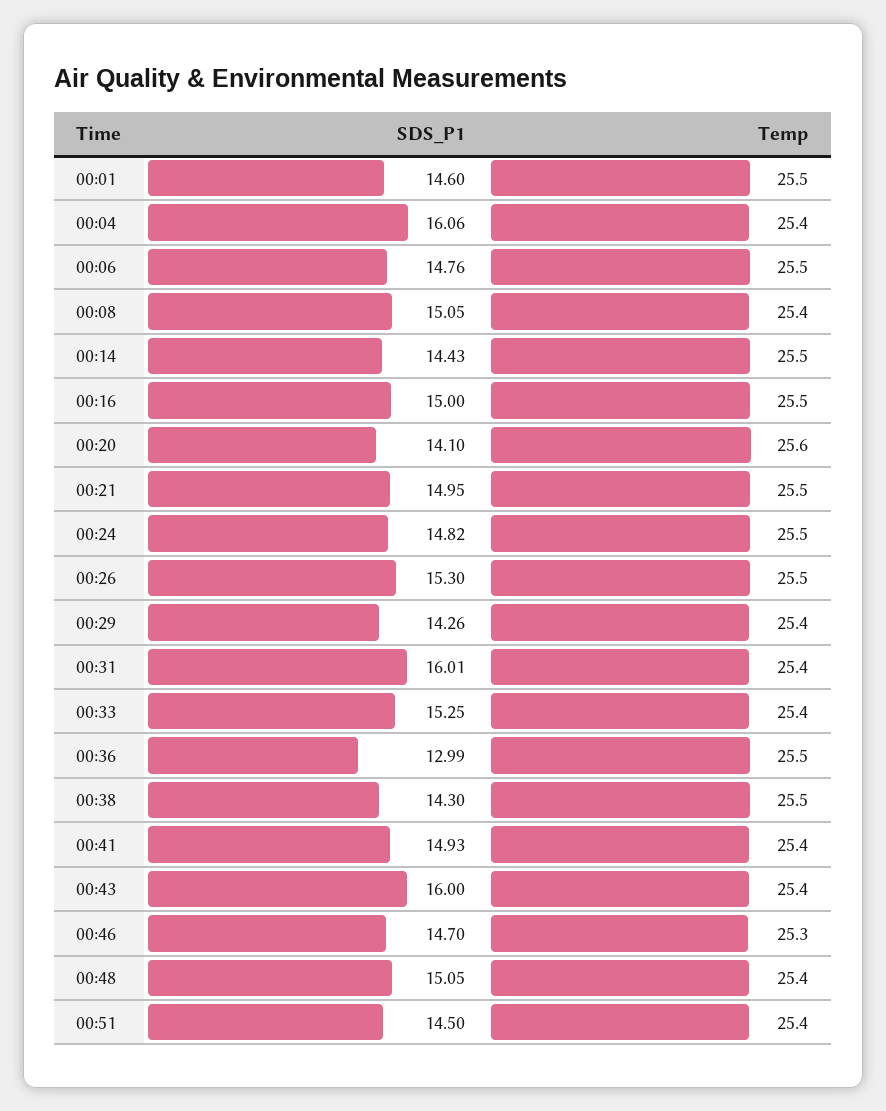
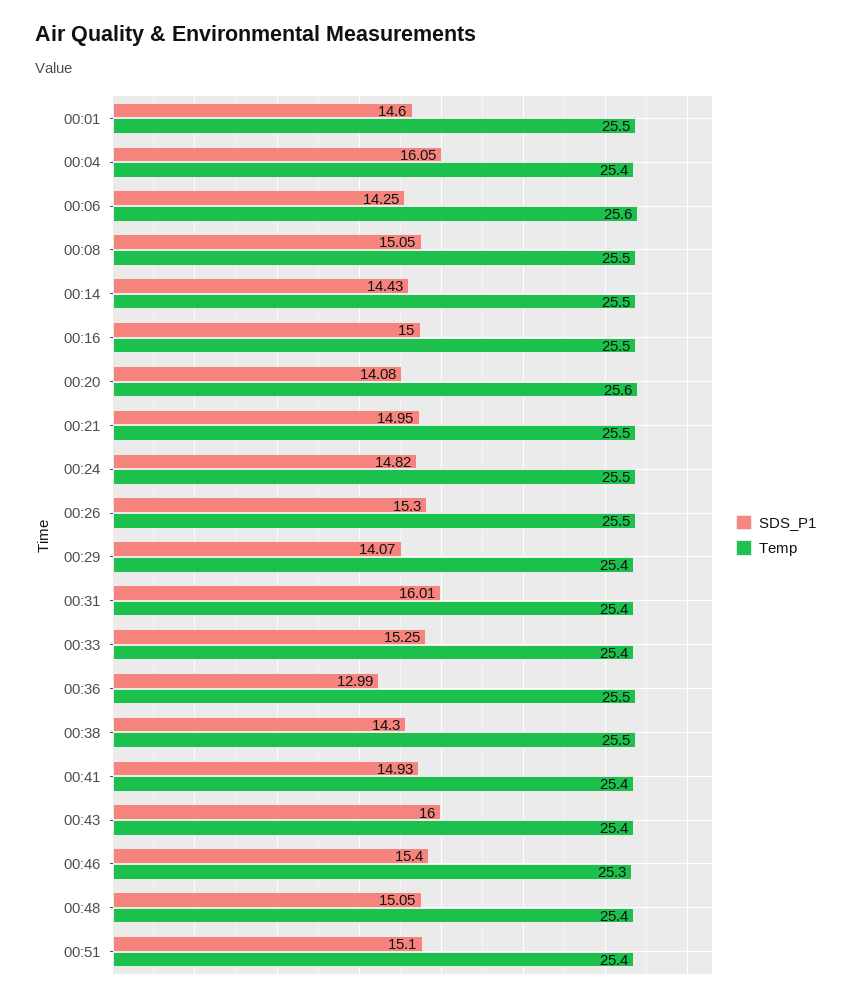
  {
    "SDS_P1": {
      "00:01": 14.6,
-     "00:04": 16.06,
+     "00:04": 16.05,
-     "00:06": 14.76,
+     "00:06": 14.25,
      "00:08": 15.05,
      "00:14": 14.43,
      "00:16": 15,
-     "00:20": 14.1,
+     "00:20": 14.08,
      "00:21": 14.95,
      "00:24": 14.82,
      "00:26": 15.3,
-     "00:29": 14.26,
+     "00:29": 14.07,
      "00:31": 16.01,
      "00:33": 15.25,
      "00:36": 12.99,
      "00:38": 14.3,
      "00:41": 14.93,
      "00:43": 16,
-     "00:46": 14.7,
+     "00:46": 15.4,
      "00:48": 15.05,
-     "00:51": 14.5
+     "00:51": 15.1
    },
    "Temp": {
      "00:01": 25.5,
      "00:04": 25.4,
-     "00:06": 25.5,
+     "00:06": 25.6,
-     "00:08": 25.4,
+     "00:08": 25.5,
      "00:14": 25.5,
      "00:16": 25.5,
      "00:20": 25.6,
      "00:21": 25.5,
      "00:24": 25.5,
      "00:26": 25.5,
      "00:29": 25.4,
      "00:31": 25.4,
      "00:33": 25.4,
      "00:36": 25.5,
      "00:38": 25.5,
      "00:41": 25.4,
      "00:43": 25.4,
      "00:46": 25.3,
      "00:48": 25.4,
      "00:51": 25.4
    }
  }

